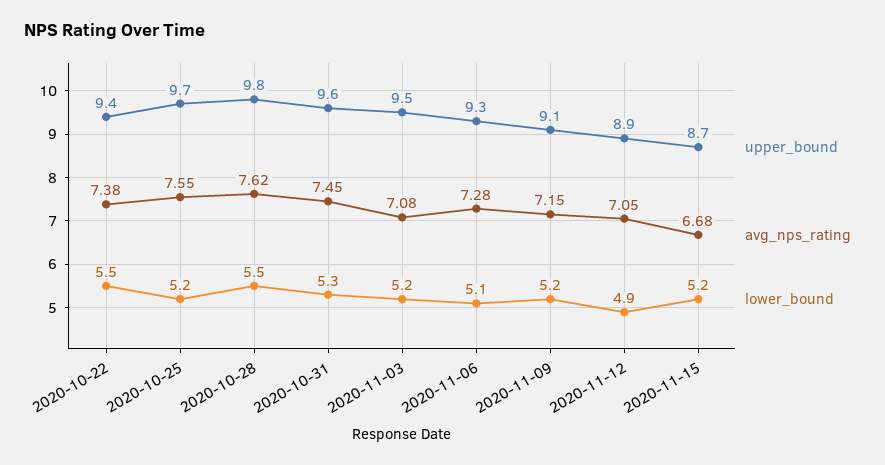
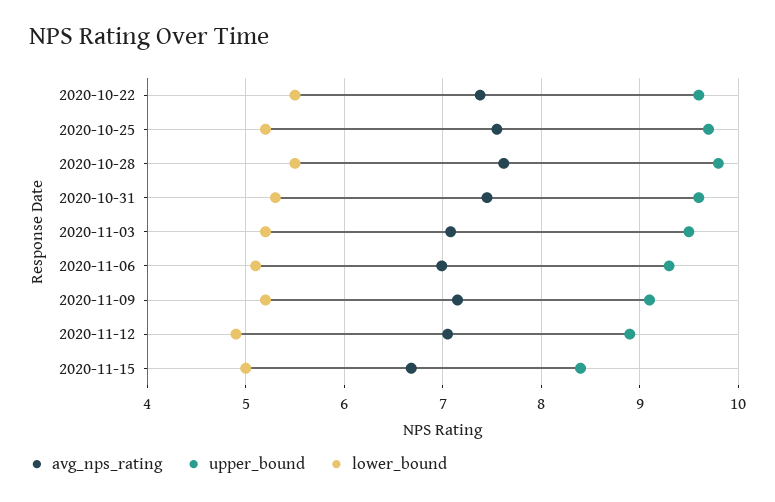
  {
    "upper_bound": {
-     "2020-10-22": 9.4,
+     "2020-10-22": 9.6,
      "2020-10-25": 9.7,
      "2020-10-28": 9.8,
      "2020-10-31": 9.6,
      "2020-11-03": 9.5,
      "2020-11-06": 9.3,
      "2020-11-09": 9.1,
      "2020-11-12": 8.9,
-     "2020-11-15": 8.7
+     "2020-11-15": 8.4
    },
    "avg_nps_rating": {
      "2020-10-22": 7.38,
      "2020-10-25": 7.55,
      "2020-10-28": 7.62,
      "2020-10-31": 7.45,
      "2020-11-03": 7.08,
-     "2020-11-06": 7.28,
+     "2020-11-06": 7,
      "2020-11-09": 7.15,
      "2020-11-12": 7.05,
      "2020-11-15": 6.68
    },
    "lower_bound": {
      "2020-10-22": 5.5,
      "2020-10-25": 5.2,
      "2020-10-28": 5.5,
      "2020-10-31": 5.3,
      "2020-11-03": 5.2,
      "2020-11-06": 5.1,
      "2020-11-09": 5.2,
      "2020-11-12": 4.9,
-     "2020-11-15": 5.2
+     "2020-11-15": 5
    }
  }

